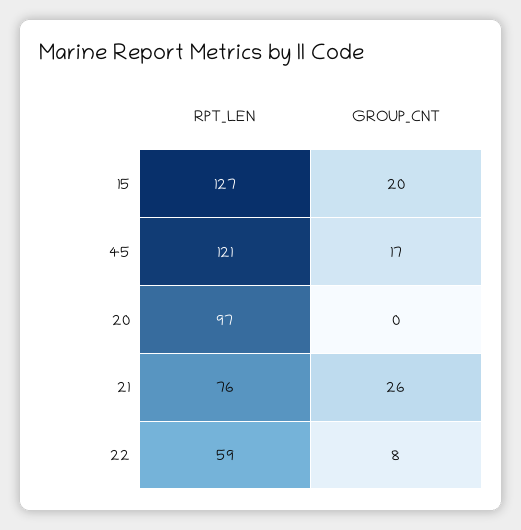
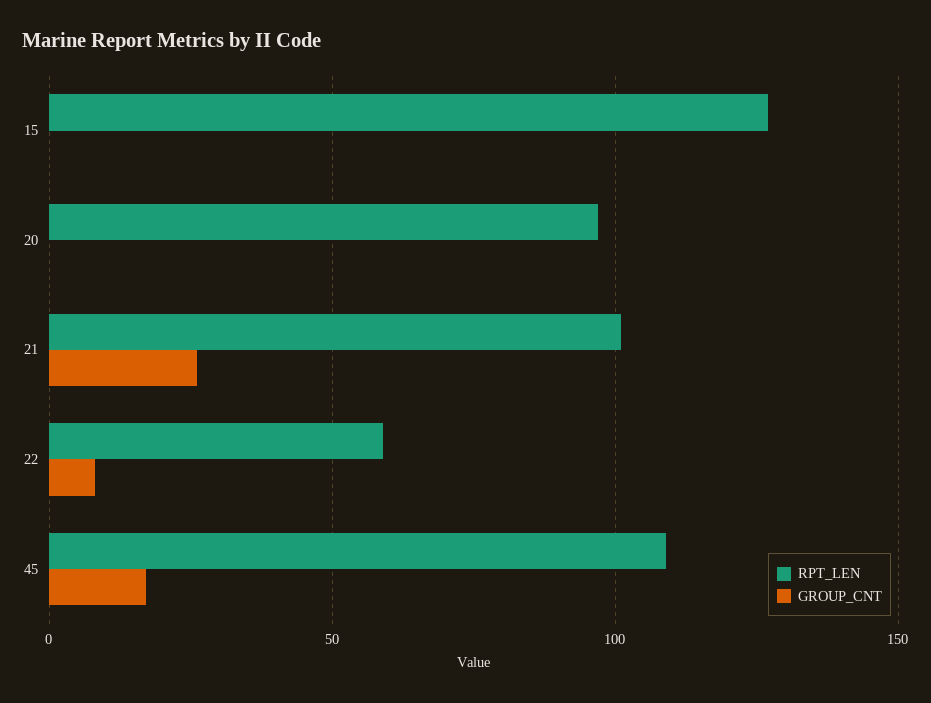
  {
    "RPT_LEN": {
      "15": 127,
-     "45": 121,
+     "45": 110,
      "20": 97,
-     "21": 76,
+     "21": 100,
      "22": 59
    },
    "GROUP_CNT": {
-     "15": 20,
+     "15": 0,
      "45": 17,
      "20": 0,
      "21": 26,
      "22": 8
    }
  }

